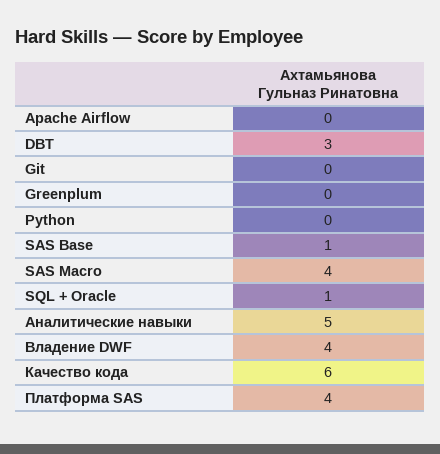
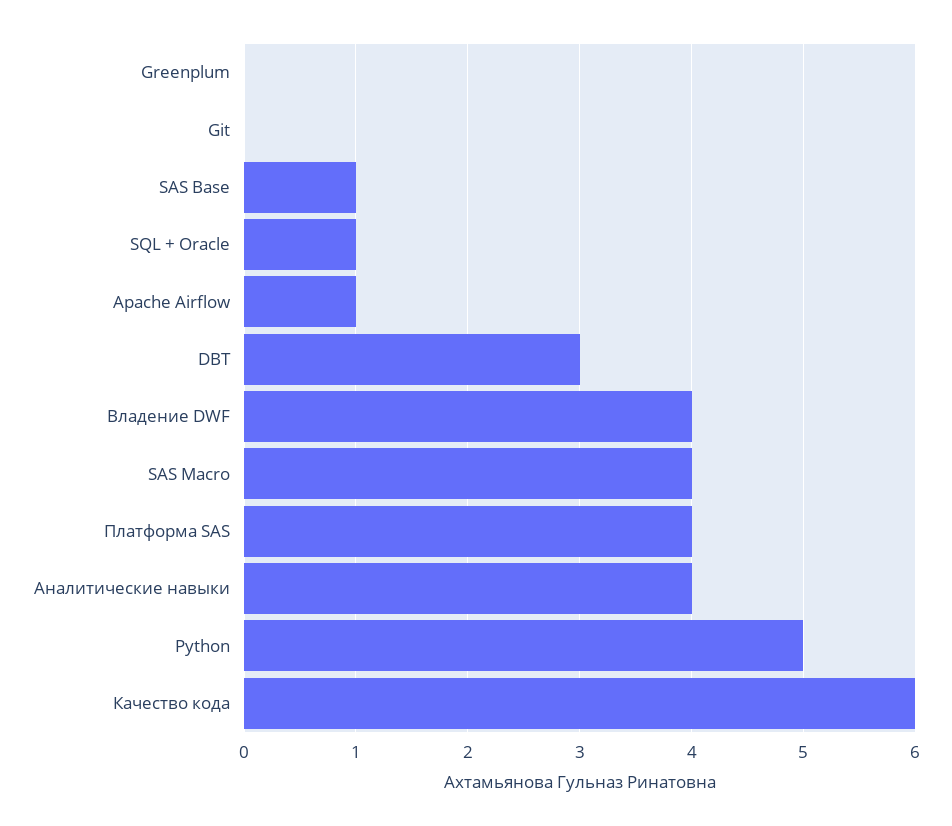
  {
-   "Apache Airflow": 0,
+   "Apache Airflow": 1,
    "DBT": 3,
    "Git": 0,
    "Greenplum": 0,
-   "Python": 0,
+   "Python": 5,
    "SAS Base": 1,
    "SAS Macro": 4,
    "SQL + Oracle": 1,
-   "Аналитические навыки": 5,
+   "Аналитические навыки": 4,
    "Владение DWF": 4,
    "Качество кода": 6,
    "Платформа SAS": 4
  }

